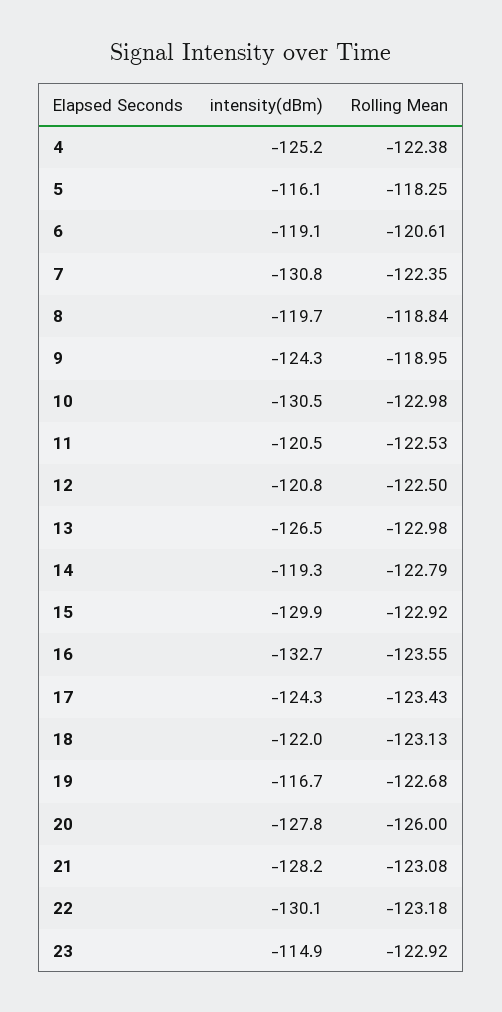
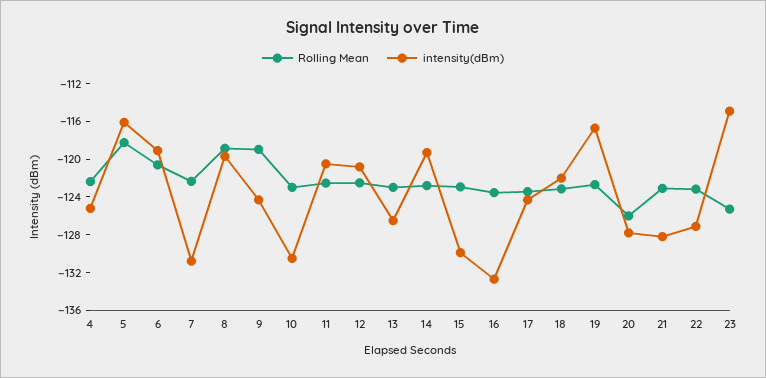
  {
    "intensity(dBm)": {
      "4": -125.2,
      "5": -116.1,
      "6": -119.1,
      "7": -130.8,
      "8": -119.7,
      "9": -124.3,
      "10": -130.5,
      "11": -120.5,
      "12": -120.8,
      "13": -126.5,
      "14": -119.3,
      "15": -129.9,
      "16": -132.7,
      "17": -124.3,
      "18": -122,
      "19": -116.7,
      "20": -127.8,
      "21": -128.2,
-     "22": -130.1,
+     "22": -127,
      "23": -114.9
    },
    "Rolling Mean": {
      "4": -122.38,
      "5": -118.25,
      "6": -120.61,
      "7": -122.35,
      "8": -118.84,
      "9": -118.95,
      "10": -122.98,
      "11": -122.53,
      "12": -122.5,
      "13": -122.98,
      "14": -122.79,
      "15": -122.92,
      "16": -123.55,
      "17": -123.43,
      "18": -123.13,
      "19": -122.68,
      "20": -126,
      "21": -123.08,
      "22": -123.18,
-     "23": -122.92
+     "23": -125
    }
  }

